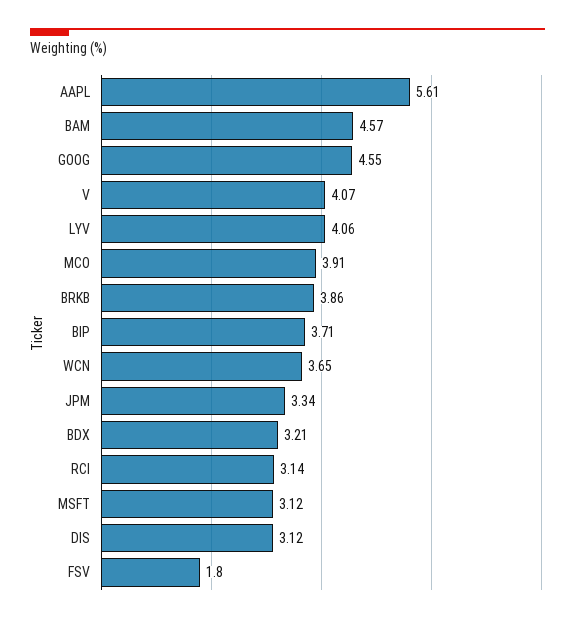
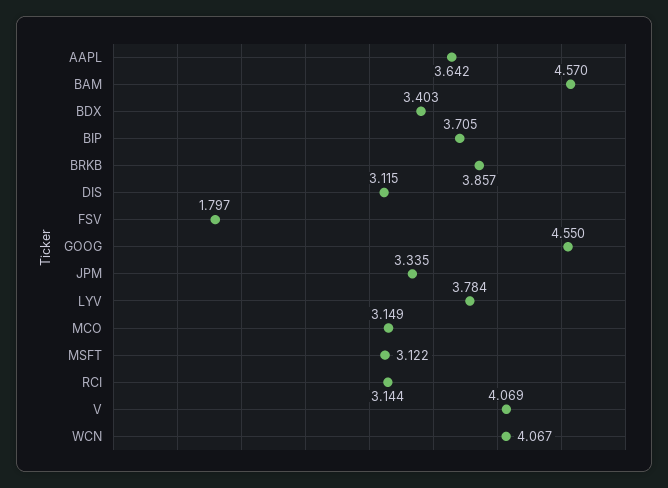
  {
-   "AAPL": 5.61,
+   "AAPL": 3.642,
    "BAM": 4.57,
    "GOOG": 4.55,
    "V": 4.069,
-   "LYV": 4.06,
+   "LYV": 3.784,
-   "MCO": 3.91,
+   "MCO": 3.149,
    "BRKB": 3.857,
    "BIP": 3.705,
-   "WCN": 3.65,
+   "WCN": 4.067,
    "JPM": 3.335,
-   "BDX": 3.21,
+   "BDX": 3.403,
    "RCI": 3.144,
    "MSFT": 3.122,
    "DIS": 3.115,
    "FSV": 1.797
  }

